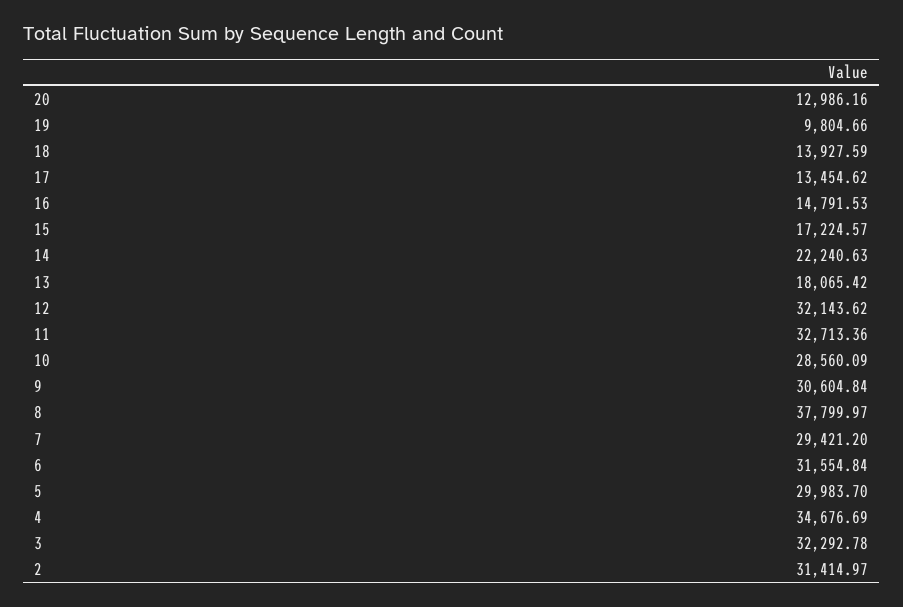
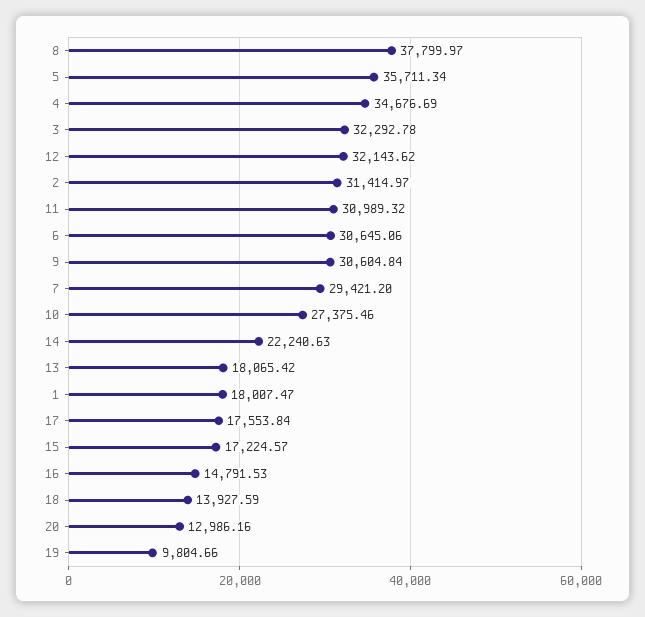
  {
    "20": 12986.16,
    "19": 9804.66,
    "18": 13927.59,
-   "17": 13454.62,
+   "17": 17553.84,
    "16": 14791.53,
    "15": 17224.57,
    "14": 22240.63,
    "13": 18065.42,
    "12": 32143.62,
-   "11": 32713.36,
+   "11": 30989.32,
-   "10": 28560.09,
+   "10": 27375.46,
    "9": 30604.84,
    "8": 37799.97,
    "7": 29421.2,
-   "6": 31554.84,
+   "6": 30645.06,
-   "5": 29983.7,
+   "5": 35711.34,
    "4": 34676.69,
    "3": 32292.78,
-   "2": 31414.97
+   "2": 31414.97,
+   "1": 18007.47
  }

